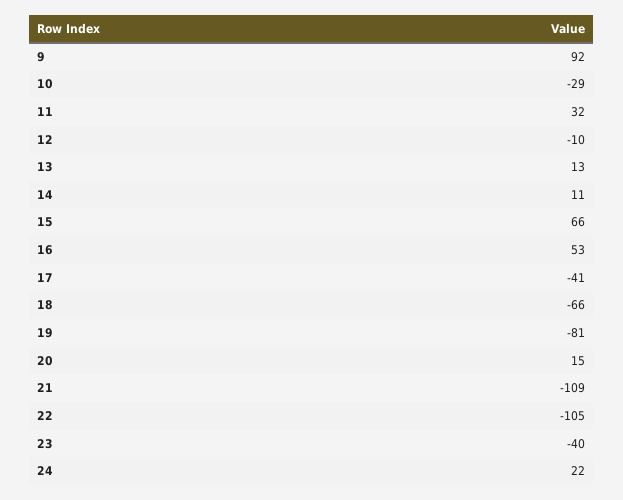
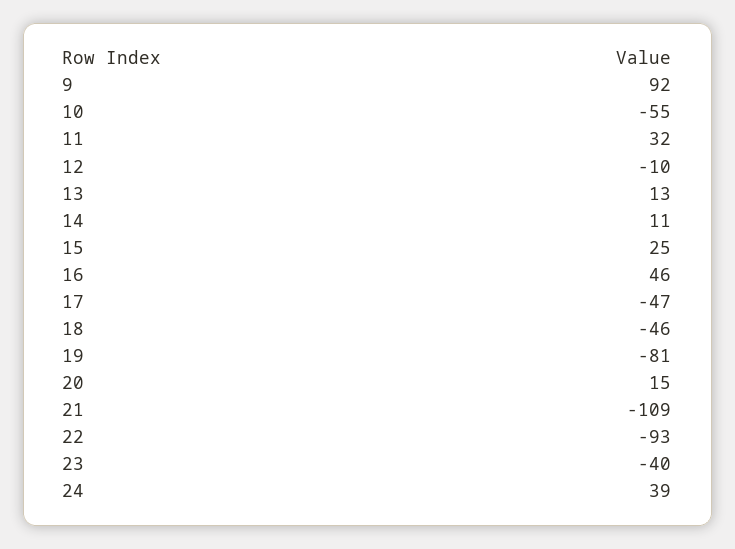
  {
    "9": 92,
-   "10": -29,
+   "10": -55,
    "11": 32,
    "12": -10,
    "13": 13,
    "14": 11,
-   "15": 66,
+   "15": 25,
-   "16": 53,
+   "16": 46,
-   "17": -41,
+   "17": -47,
-   "18": -66,
+   "18": -46,
    "19": -81,
    "20": 15,
    "21": -109,
-   "22": -105,
+   "22": -93,
    "23": -40,
-   "24": 22
+   "24": 39
  }

